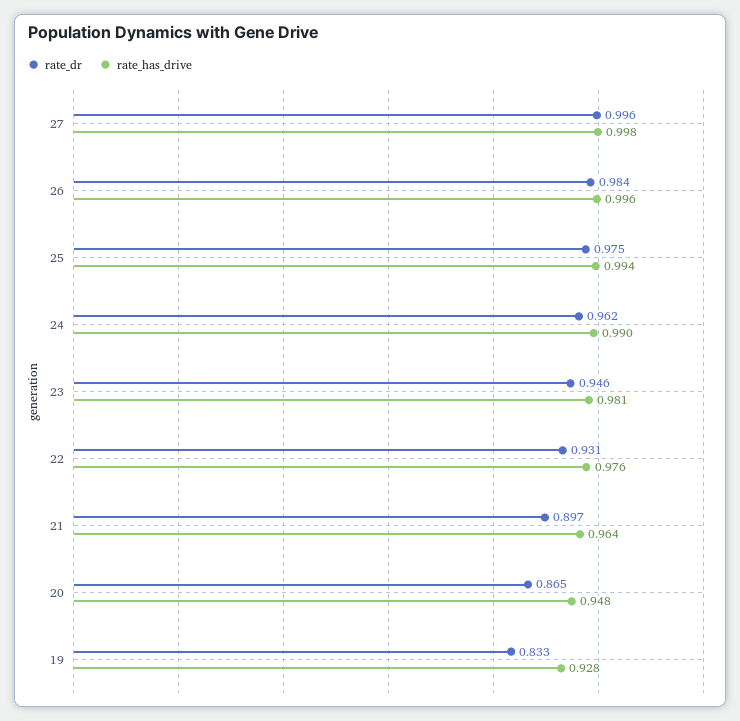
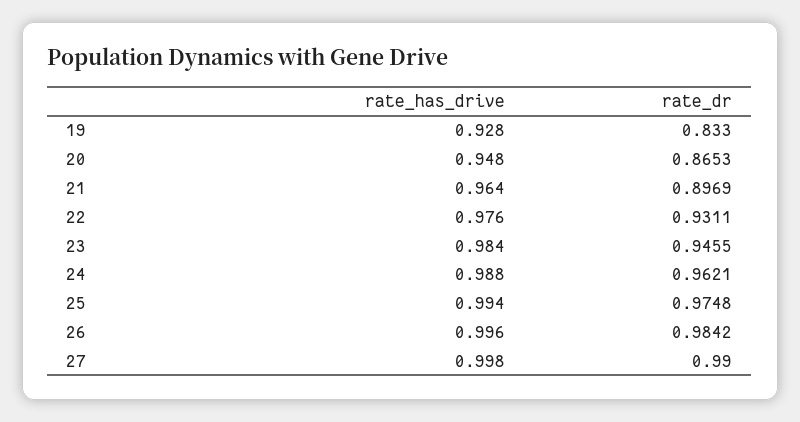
  {
    "rate_dr": {
-     "27": 0.996,
+     "27": 0.99,
      "26": 0.9842,
      "25": 0.9748,
      "24": 0.9621,
      "23": 0.9455,
      "22": 0.9311,
      "21": 0.8969,
      "20": 0.8653,
      "19": 0.833
    },
    "rate_has_drive": {
      "27": 0.998,
      "26": 0.996,
      "25": 0.994,
-     "24": 0.99,
+     "24": 0.988,
-     "23": 0.981,
+     "23": 0.984,
      "22": 0.976,
      "21": 0.964,
      "20": 0.948,
      "19": 0.928
    }
  }

